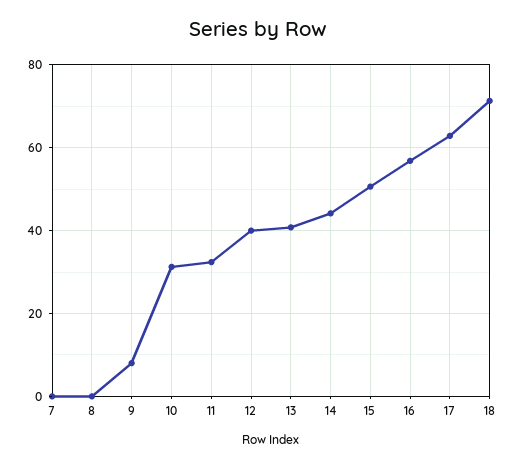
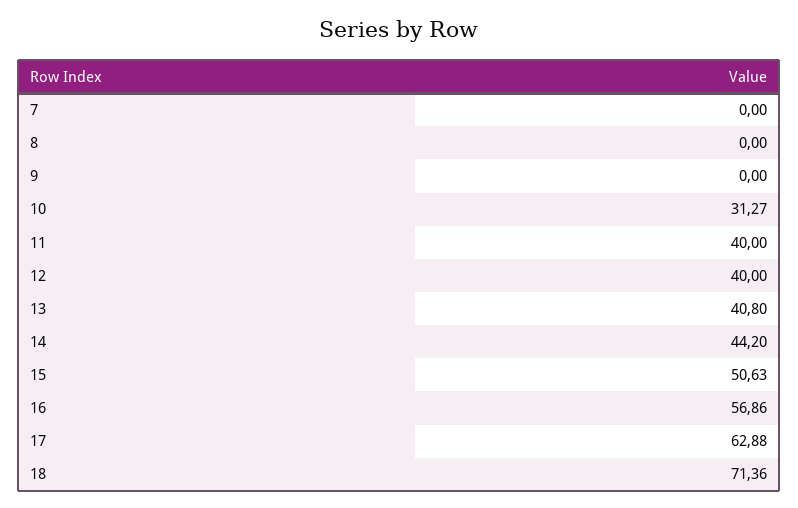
  {
    "7": 0,
    "8": 0,
-   "9": 8,
+   "9": 0,
    "10": 31.27,
-   "11": 32,
+   "11": 40,
    "12": 40,
    "13": 40.8,
    "14": 44.2,
    "15": 50.63,
    "16": 56.86,
    "17": 62.88,
    "18": 71.36
  }

